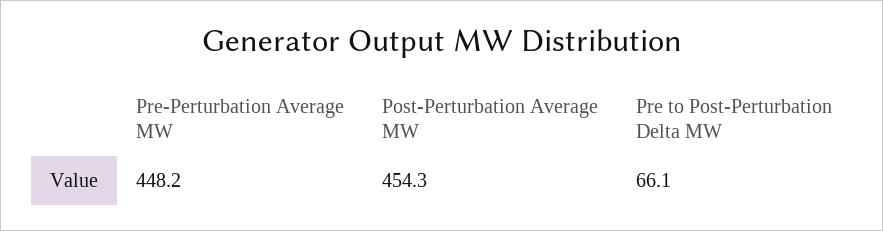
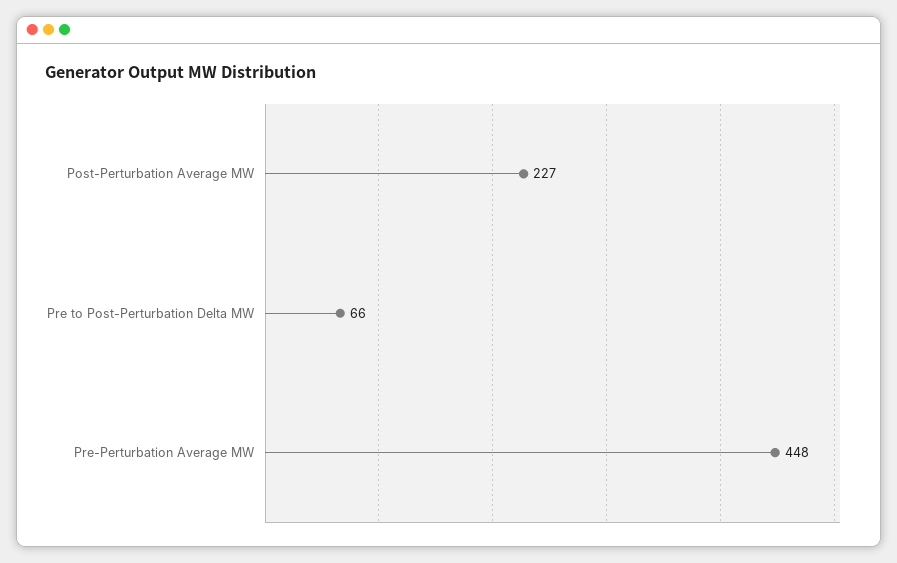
  {
    "Pre-Perturbation Average MW": 448.2,
-   "Post-Perturbation Average MW": 454.3,
+   "Post-Perturbation Average MW": 227,
    "Pre to Post-Perturbation Delta MW": 66.1
  }

